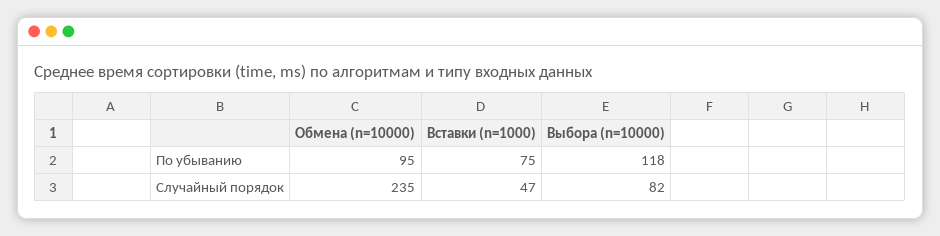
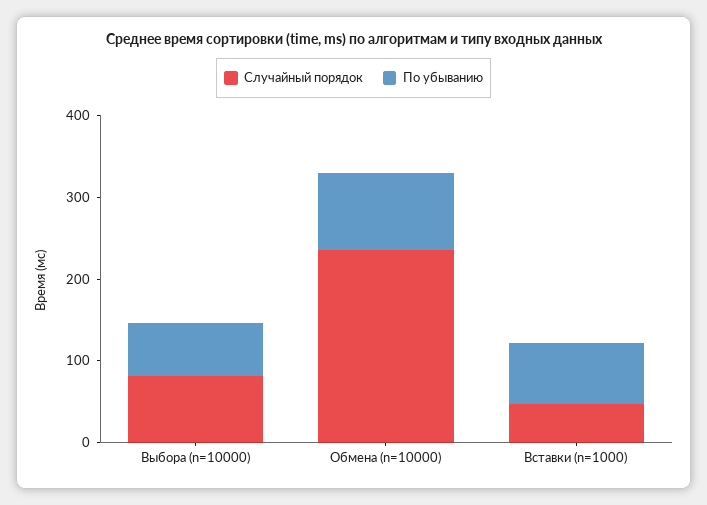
  {
    "По убыванию": {
      "Обмена (n=10000)": 95,
      "Вставки (n=1000)": 75,
-     "Выбора (n=10000)": 118
+     "Выбора (n=10000)": 60
    },
    "Случайный порядок": {
      "Обмена (n=10000)": 235,
      "Вставки (n=1000)": 47,
      "Выбора (n=10000)": 82
    }
  }

